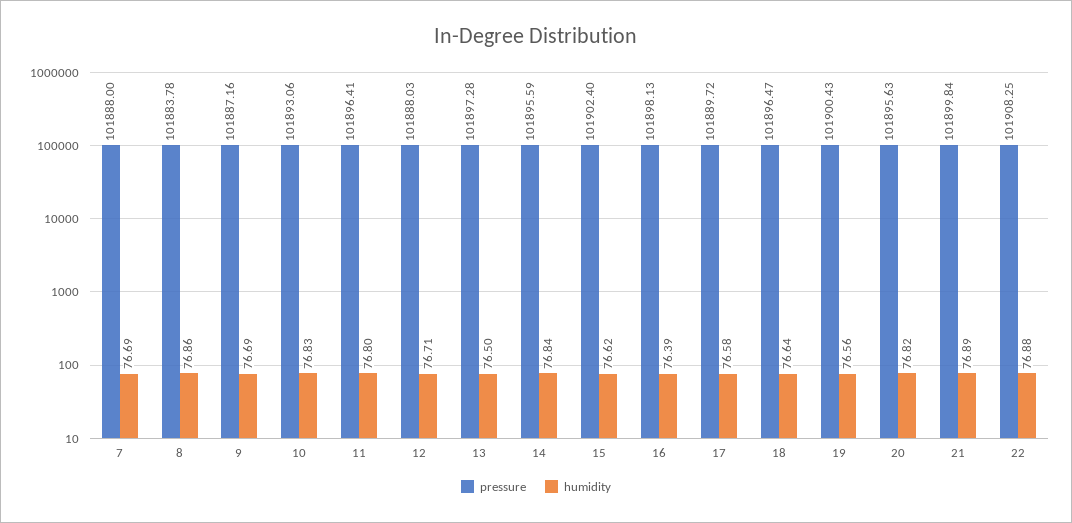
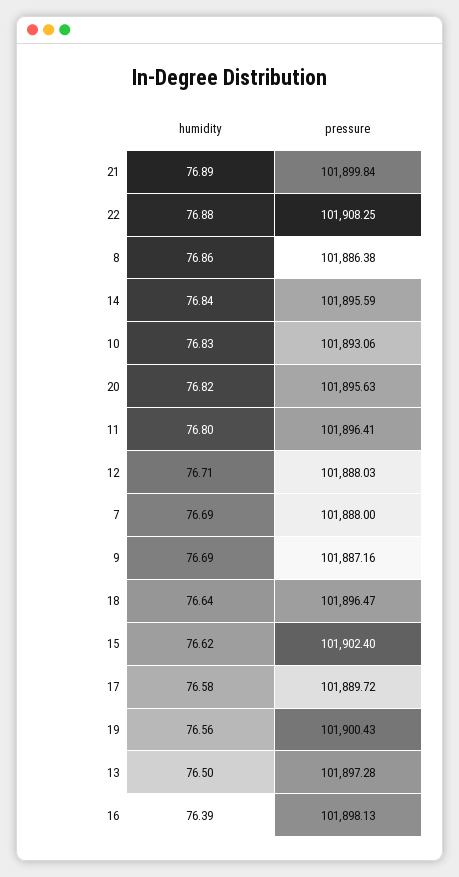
  {
    "pressure": {
      "7": 101888,
-     "8": 101883.78,
+     "8": 101886.38,
      "9": 101887.16,
      "10": 101893.06,
      "11": 101896.41,
      "12": 101888.03,
      "13": 101897.28,
      "14": 101895.59,
      "15": 101902.4,
      "16": 101898.13,
      "17": 101889.72,
      "18": 101896.47,
      "19": 101900.43,
      "20": 101895.63,
      "21": 101899.84,
      "22": 101908.25
    },
    "humidity": {
      "7": 76.69,
      "8": 76.86,
      "9": 76.69,
      "10": 76.83,
      "11": 76.8,
      "12": 76.71,
      "13": 76.5,
      "14": 76.84,
      "15": 76.62,
      "16": 76.39,
      "17": 76.58,
      "18": 76.64,
      "19": 76.56,
      "20": 76.82,
      "21": 76.89,
      "22": 76.88
    }
  }

